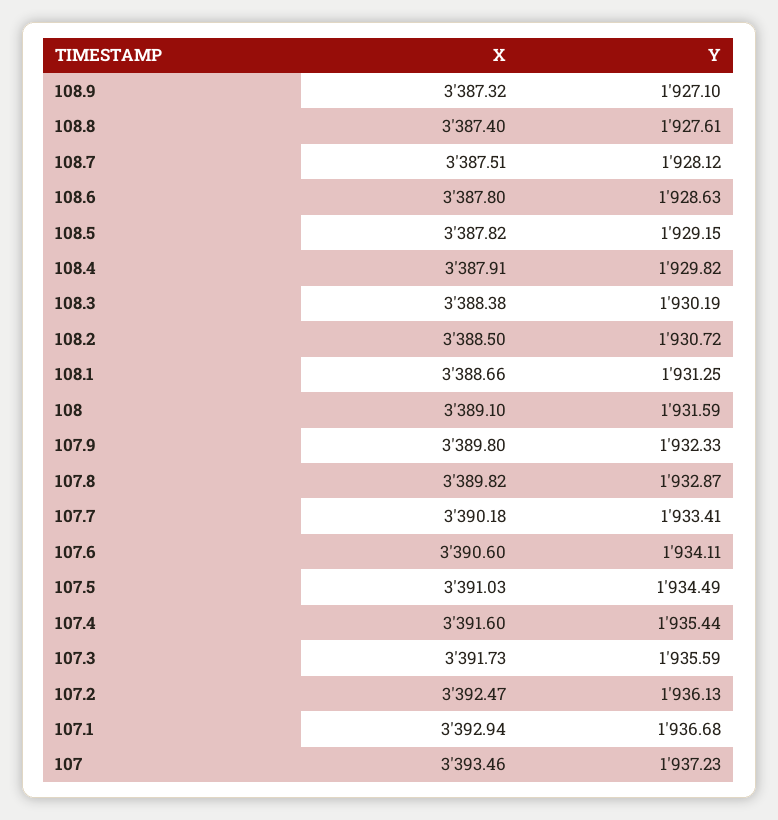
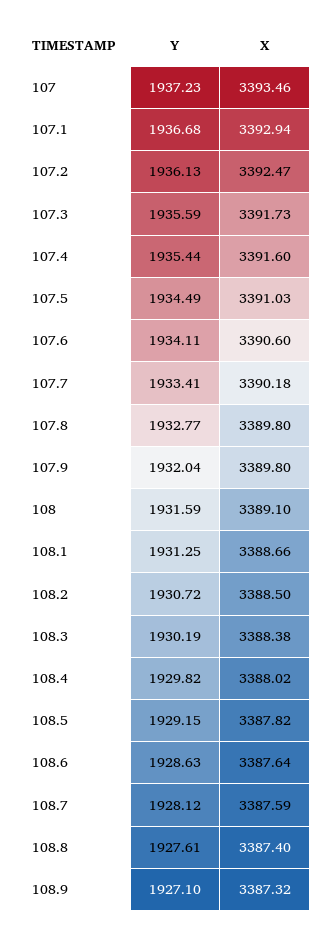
  {
    "X": {
      "108.9": 3387.32,
      "108.8": 3387.4,
-     "108.7": 3387.51,
+     "108.7": 3387.59,
-     "108.6": 3387.8,
+     "108.6": 3387.64,
      "108.5": 3387.82,
-     "108.4": 3387.91,
+     "108.4": 3388.02,
      "108.3": 3388.38,
      "108.2": 3388.5,
      "108.1": 3388.66,
      "108": 3389.1,
      "107.9": 3389.8,
-     "107.8": 3389.82,
+     "107.8": 3389.8,
      "107.7": 3390.18,
      "107.6": 3390.6,
      "107.5": 3391.03,
      "107.4": 3391.6,
      "107.3": 3391.73,
      "107.2": 3392.47,
      "107.1": 3392.94,
      "107": 3393.46
    },
    "Y": {
      "108.9": 1927.1,
      "108.8": 1927.61,
      "108.7": 1928.12,
      "108.6": 1928.63,
      "108.5": 1929.15,
      "108.4": 1929.82,
      "108.3": 1930.19,
      "108.2": 1930.72,
      "108.1": 1931.25,
      "108": 1931.59,
-     "107.9": 1932.33,
+     "107.9": 1932.04,
-     "107.8": 1932.87,
+     "107.8": 1932.77,
      "107.7": 1933.41,
      "107.6": 1934.11,
      "107.5": 1934.49,
      "107.4": 1935.44,
      "107.3": 1935.59,
      "107.2": 1936.13,
      "107.1": 1936.68,
      "107": 1937.23
    }
  }

